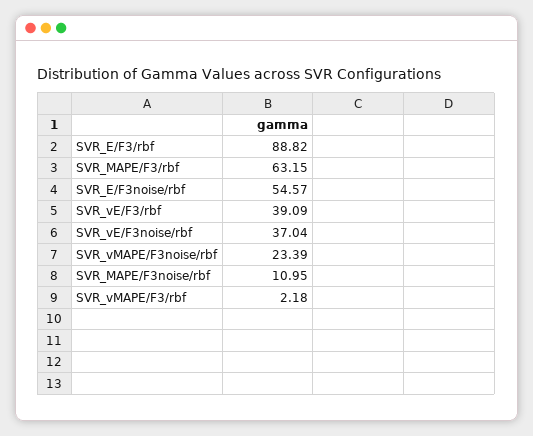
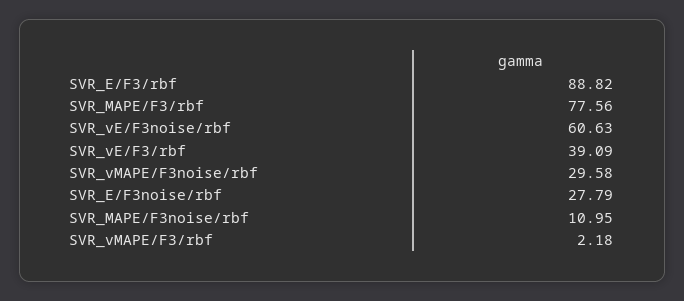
  {
    "SVR_E/F3/rbf": 88.82,
-   "SVR_MAPE/F3/rbf": 63.15,
+   "SVR_MAPE/F3/rbf": 77.56,
-   "SVR_E/F3noise/rbf": 54.57,
+   "SVR_E/F3noise/rbf": 27.79,
    "SVR_vE/F3/rbf": 39.09,
-   "SVR_vE/F3noise/rbf": 37.04,
+   "SVR_vE/F3noise/rbf": 60.63,
-   "SVR_vMAPE/F3noise/rbf": 23.39,
+   "SVR_vMAPE/F3noise/rbf": 29.58,
    "SVR_MAPE/F3noise/rbf": 10.95,
    "SVR_vMAPE/F3/rbf": 2.18
  }

